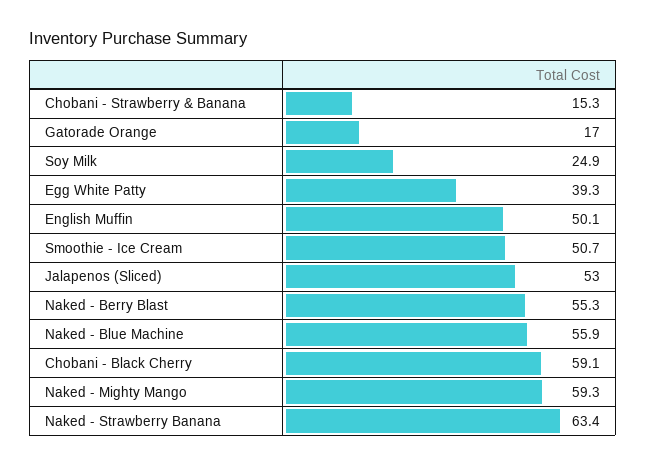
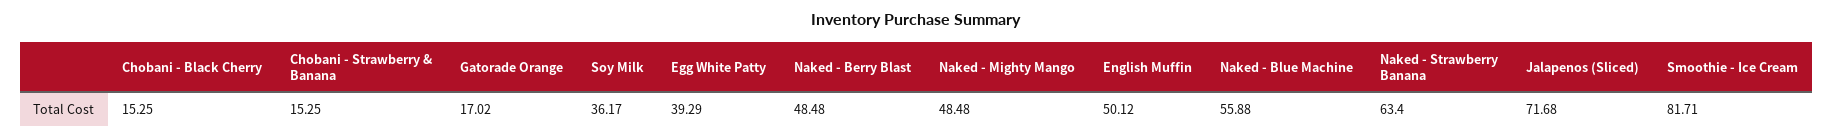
  {
    "Chobani - Strawberry & Banana": 15.25,
    "Gatorade Orange": 17.02,
-   "Soy Milk": 24.9,
+   "Soy Milk": 36.17,
    "Egg White Patty": 39.29,
    "English Muffin": 50.12,
-   "Smoothie - Ice Cream": 50.7,
+   "Smoothie - Ice Cream": 81.71,
-   "Jalapenos (Sliced)": 53,
+   "Jalapenos (Sliced)": 71.68,
-   "Naked - Berry Blast": 55.3,
+   "Naked - Berry Blast": 48.48,
    "Naked - Blue Machine": 55.88,
-   "Chobani - Black Cherry": 59.1,
+   "Chobani - Black Cherry": 15.25,
-   "Naked - Mighty Mango": 59.3,
+   "Naked - Mighty Mango": 48.48,
    "Naked - Strawberry Banana": 63.4
  }

